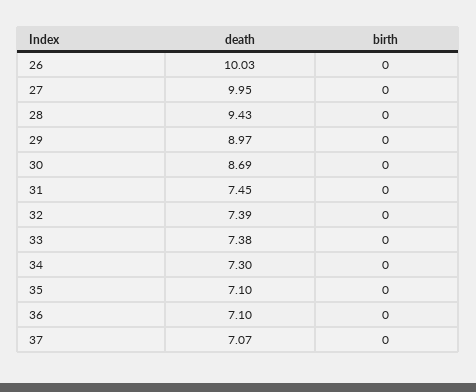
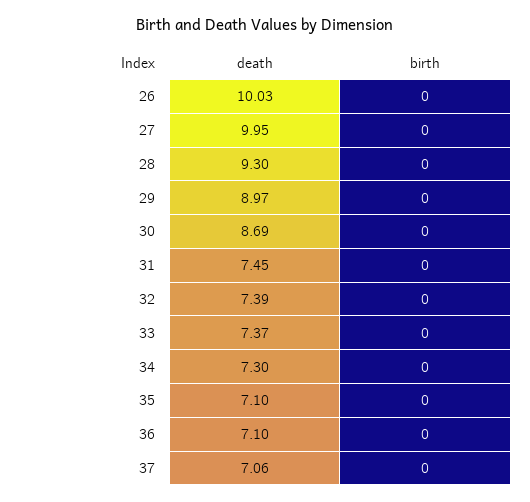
  {
    "death": {
      "26": 10.03,
      "27": 9.95,
-     "28": 9.43,
+     "28": 9.3,
      "29": 8.97,
      "30": 8.69,
      "31": 7.45,
      "32": 7.39,
-     "33": 7.38,
+     "33": 7.37,
      "34": 7.3,
      "35": 7.1,
      "36": 7.1,
-     "37": 7.07
+     "37": 7.06
    },
    "birth": {
      "26": 0,
      "27": 0,
      "28": 0,
      "29": 0,
      "30": 0,
      "31": 0,
      "32": 0,
      "33": 0,
      "34": 0,
      "35": 0,
      "36": 0,
      "37": 0
    }
  }

